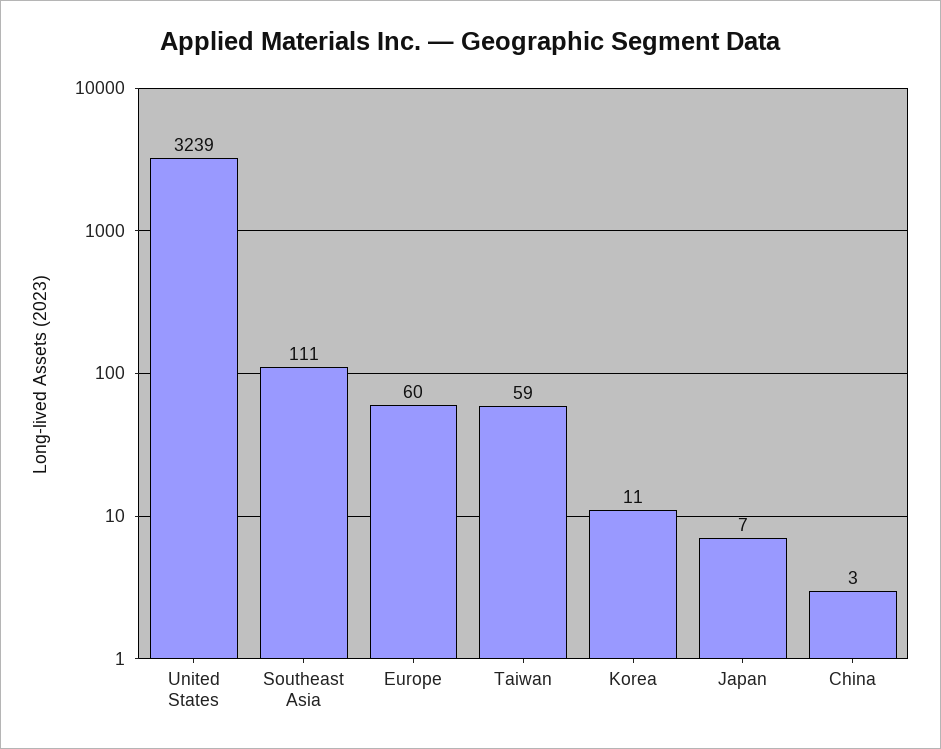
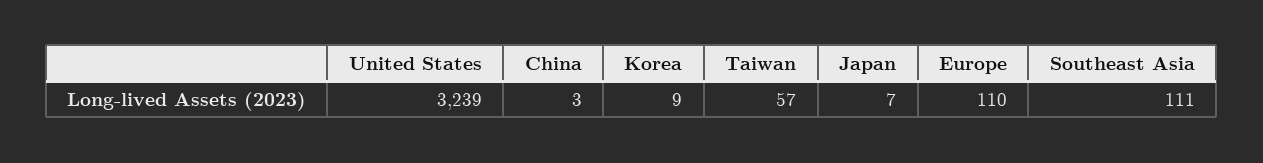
  {
    "United States": 3239,
    "Southeast Asia": 111,
-   "Europe": 60,
+   "Europe": 110,
-   "Taiwan": 59,
+   "Taiwan": 57,
-   "Korea": 11,
+   "Korea": 9,
    "Japan": 7,
    "China": 3
  }

